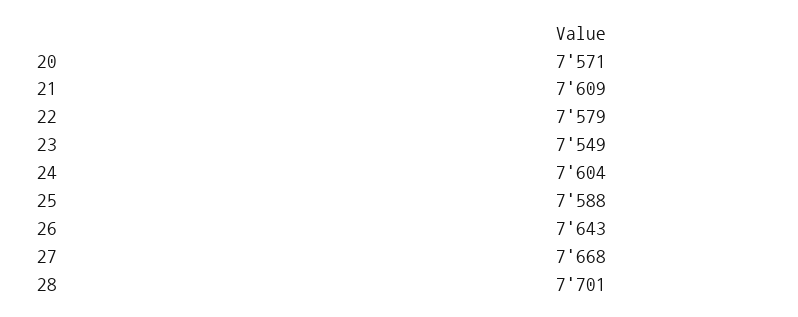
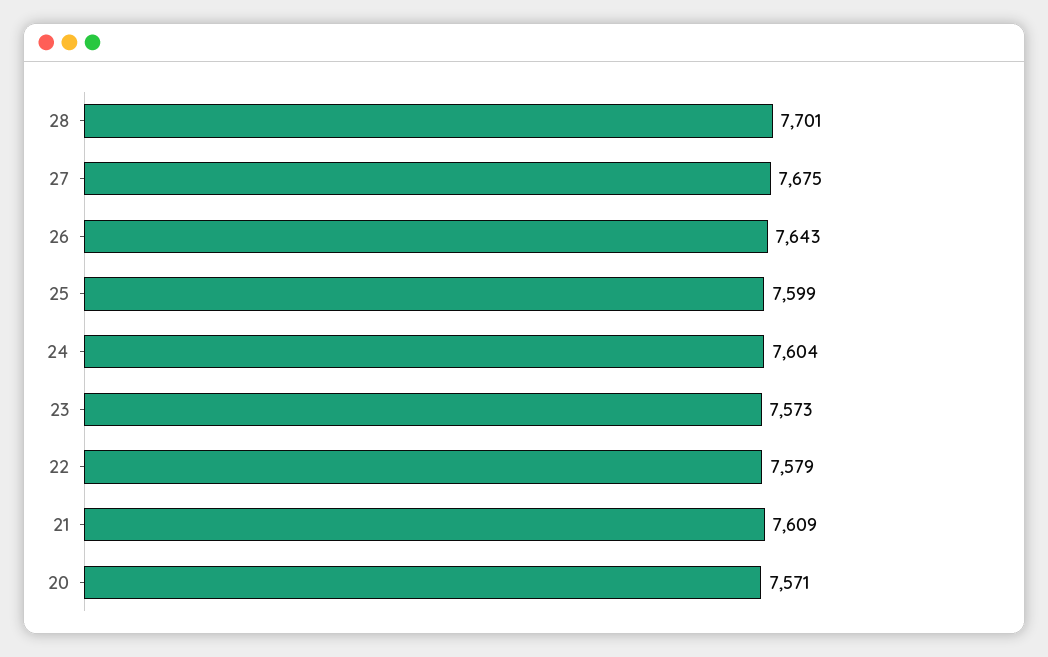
  {
    "20": 7571,
    "21": 7609,
    "22": 7579,
-   "23": 7549,
+   "23": 7573,
    "24": 7604,
-   "25": 7588,
+   "25": 7599,
    "26": 7643,
-   "27": 7668,
+   "27": 7675,
    "28": 7701
  }

